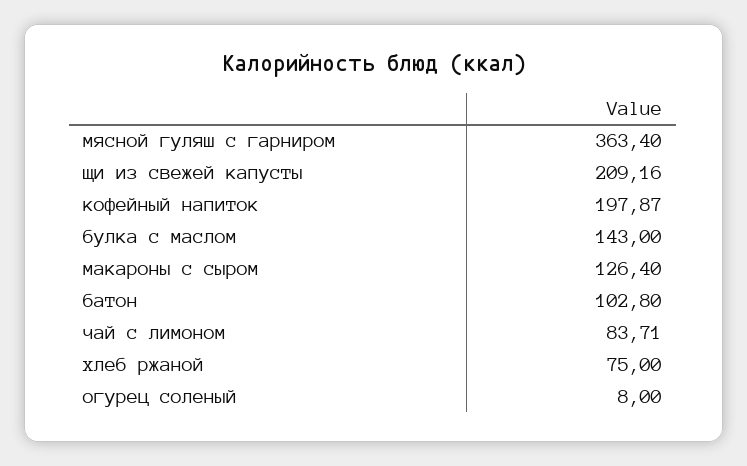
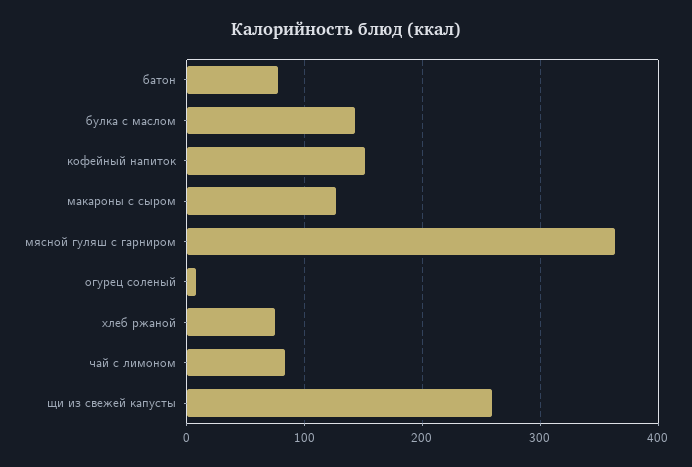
  {
    "мясной гуляш с гарниром": 363.4,
-   "щи из свежей капусты": 209.16,
+   "щи из свежей капусты": 260,
-   "кофейный напиток": 197.87,
+   "кофейный напиток": 150,
    "булка с маслом": 143,
    "макароны с сыром": 126.4,
-   "батон": 102.8,
+   "батон": 80,
    "чай с лимоном": 83.71,
    "хлеб ржаной": 75,
    "огурец соленый": 8
  }

